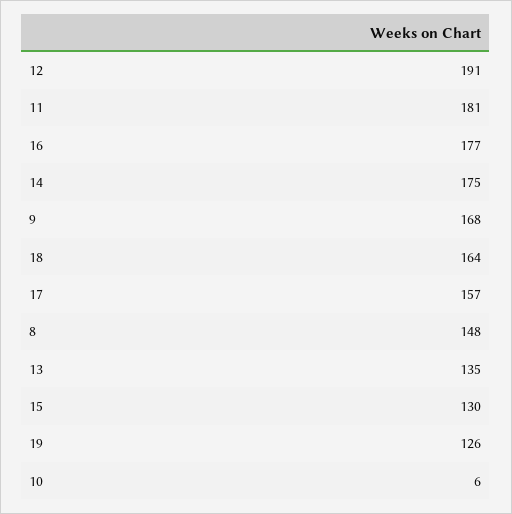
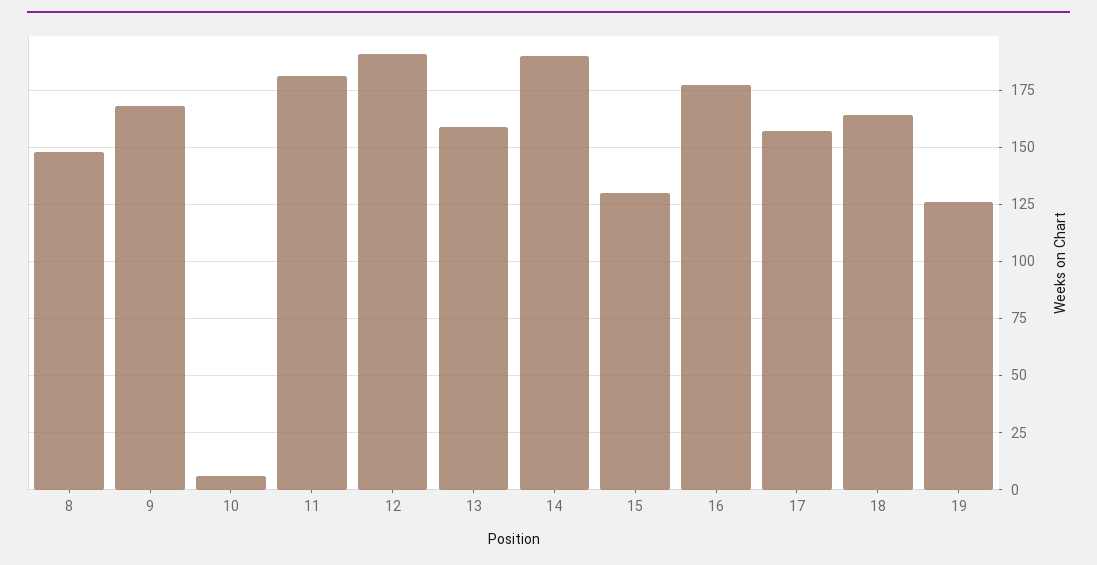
  {
    "12": 191,
    "11": 181,
    "16": 177,
-   "14": 175,
+   "14": 190,
    "9": 168,
    "18": 164,
    "17": 157,
    "8": 148,
-   "13": 135,
+   "13": 160,
    "15": 130,
    "19": 126,
    "10": 6
  }

